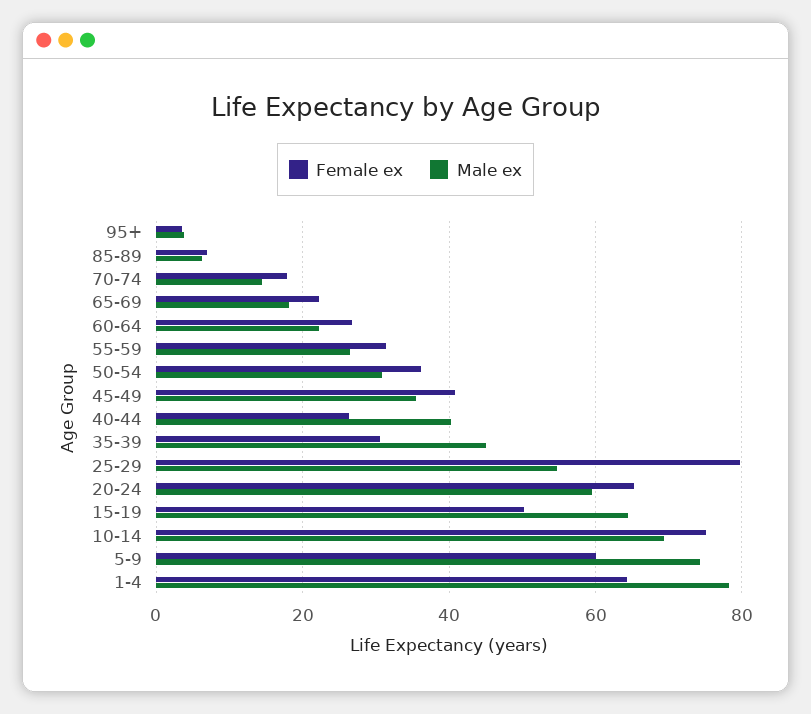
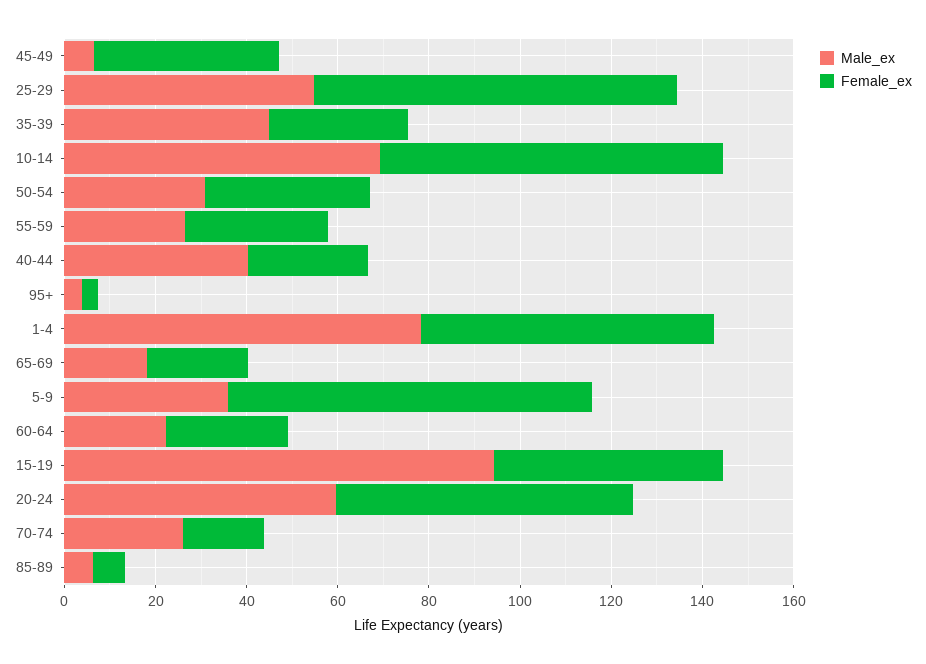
  {
    "Female ex": {
      "95+": 4,
      "85-89": 8,
      "70-74": 18,
      "65-69": 22,
      "60-64": 26,
      "55-59": 32,
      "50-54": 36,
      "45-49": 40,
      "40-44": 26,
      "35-39": 30,
      "25-29": 80,
      "20-24": 66,
      "15-19": 50,
      "10-14": 76,
-     "5-9": 60,
+     "5-9": 80,
      "1-4": 64
    },
    "Male ex": {
      "95+": 4,
      "85-89": 6,
-     "70-74": 14,
+     "70-74": 25,
      "65-69": 18,
      "60-64": 22,
      "55-59": 26,
      "50-54": 30,
-     "45-49": 36,
+     "45-49": 5,
      "40-44": 40,
      "35-39": 46,
      "25-29": 54,
      "20-24": 60,
-     "15-19": 64,
+     "15-19": 95,
      "10-14": 70,
-     "5-9": 74,
+     "5-9": 35,
      "1-4": 78
    }
  }

